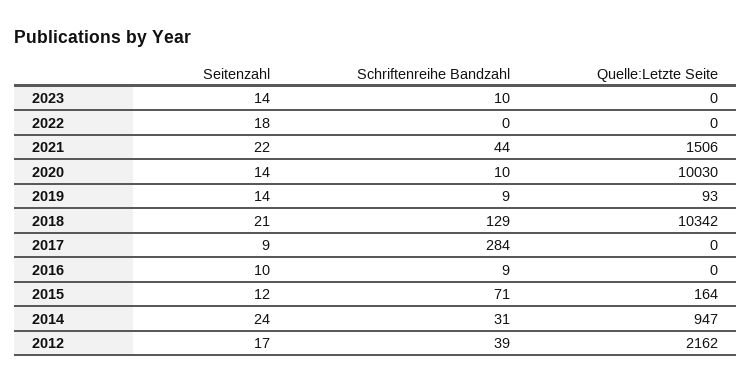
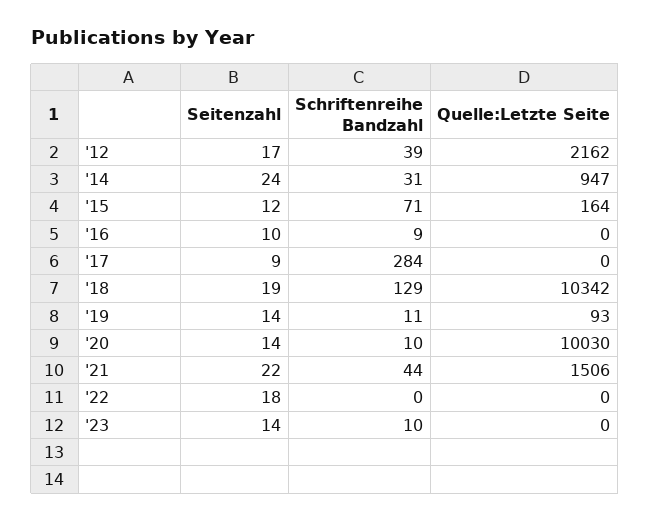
  {
    "Seitenzahl": {
      "2023": 14,
      "2022": 18,
      "2021": 22,
      "2020": 14,
      "2019": 14,
-     "2018": 21,
+     "2018": 19,
      "2017": 9,
      "2016": 10,
      "2015": 12,
      "2014": 24,
      "2012": 17
    },
    "Schriftenreihe Bandzahl": {
      "2023": 10,
      "2022": 0,
      "2021": 44,
      "2020": 10,
-     "2019": 9,
+     "2019": 11,
      "2018": 129,
      "2017": 284,
      "2016": 9,
      "2015": 71,
      "2014": 31,
      "2012": 39
    },
    "Quelle:Letzte Seite": {
      "2023": 0,
      "2022": 0,
      "2021": 1506,
      "2020": 10030,
      "2019": 93,
      "2018": 10342,
      "2017": 0,
      "2016": 0,
      "2015": 164,
      "2014": 947,
      "2012": 2162
    }
  }

